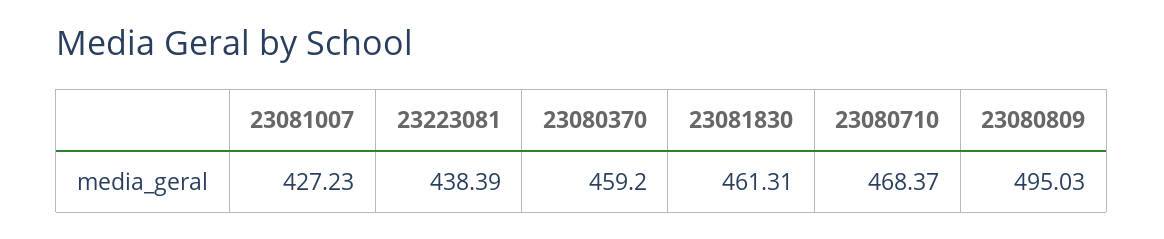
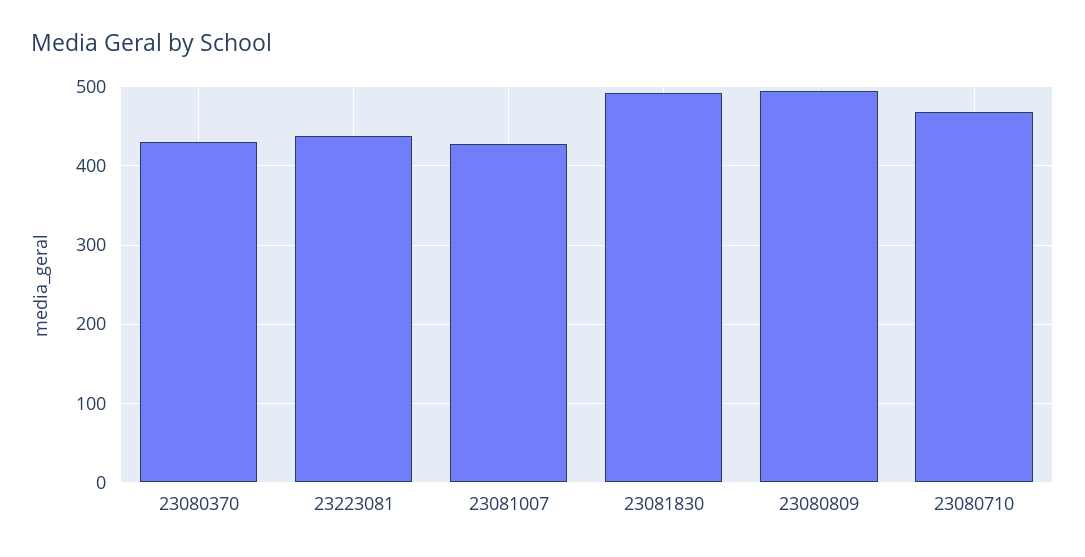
  {
    "23081007": 427.23,
    "23223081": 438.39,
-   "23080370": 459.2,
+   "23080370": 430,
-   "23081830": 461.31,
+   "23081830": 490,
    "23080710": 468.37,
    "23080809": 495.03
  }

